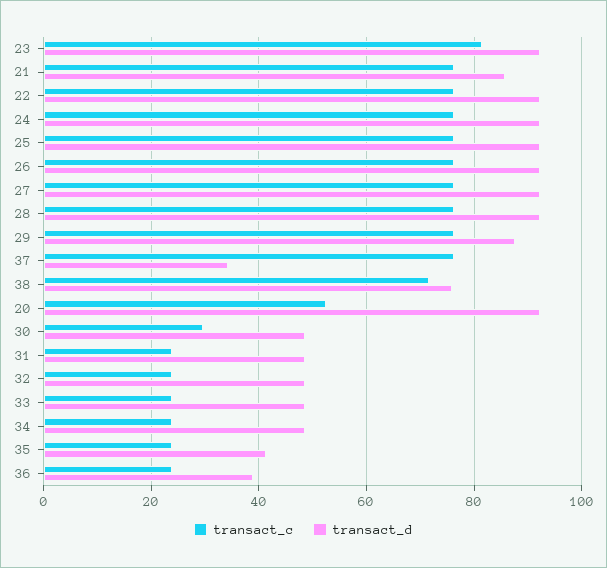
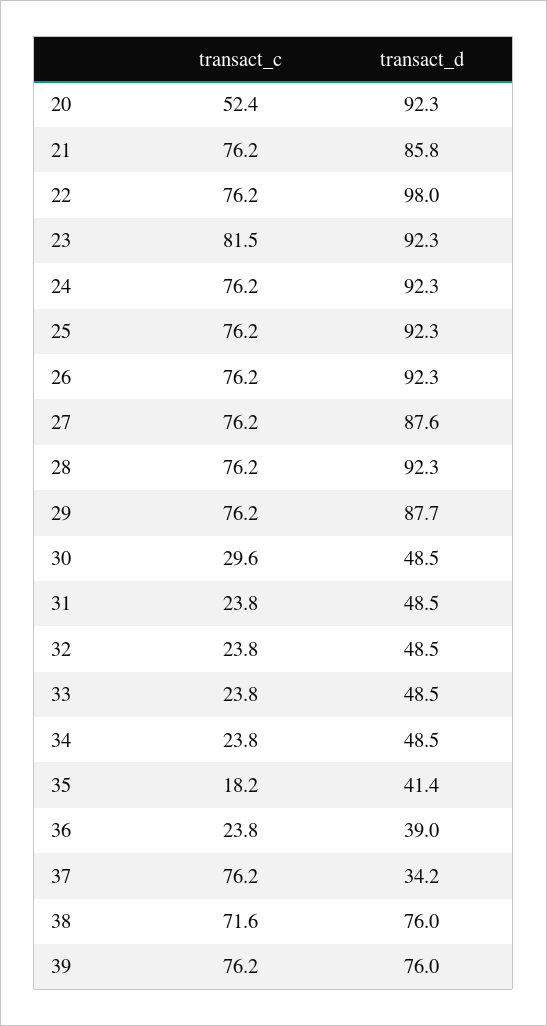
  {
    "transact_c": {
      "23": 81.5,
      "21": 76.2,
      "22": 76.2,
      "24": 76.2,
      "25": 76.2,
      "26": 76.2,
      "27": 76.2,
      "28": 76.2,
      "29": 76.2,
      "37": 76.2,
      "38": 71.6,
      "20": 52.4,
      "30": 29.6,
      "31": 23.8,
      "32": 23.8,
      "33": 23.8,
      "34": 23.8,
-     "35": 24,
+     "35": 18.2,
-     "36": 23.8
+     "36": 23.8,
+     "39": 76.2
    },
    "transact_d": {
      "23": 92.3,
      "21": 85.8,
-     "22": 92,
+     "22": 98,
      "24": 92.3,
      "25": 92.3,
      "26": 92.3,
-     "27": 92,
+     "27": 87.6,
      "28": 92.3,
      "29": 87.7,
      "37": 34.2,
      "38": 76,
      "20": 92.3,
      "30": 48.5,
      "31": 48.5,
      "32": 48.5,
      "33": 48.5,
      "34": 48.5,
      "35": 41.4,
-     "36": 39
+     "36": 39,
+     "39": 76
    }
  }

